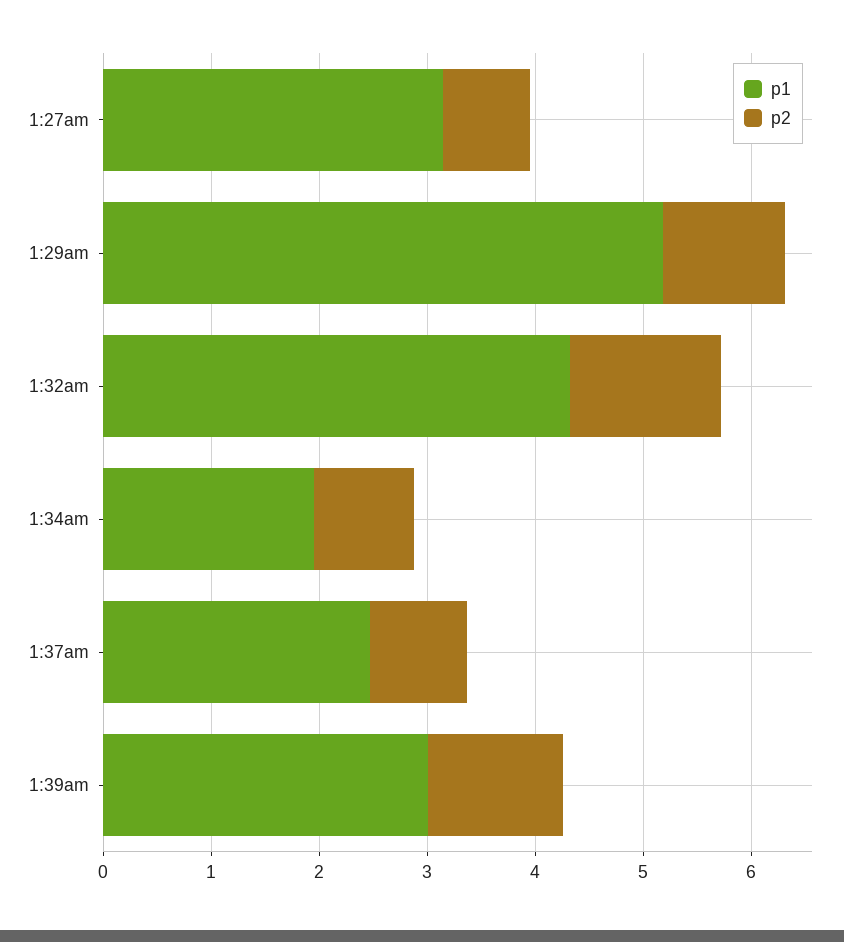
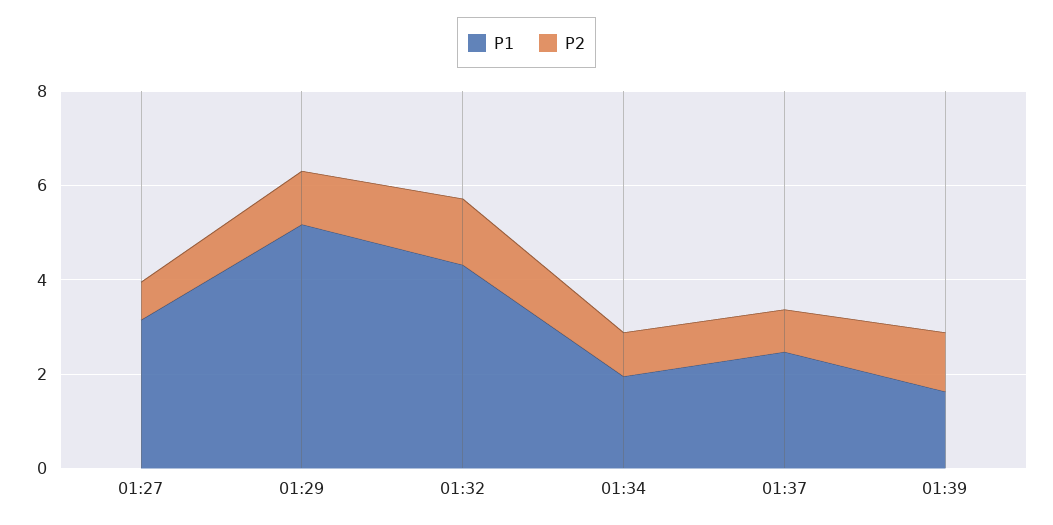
  {
    "p1": {
      "1:27am": 3.2,
      "1:29am": 5.2,
      "1:32am": 4.4,
      "1:34am": 2,
      "1:37am": 2.4,
-     "1:39am": 3
+     "1:39am": 1.5
    },
    "p2": {
      "1:27am": 0.8,
      "1:29am": 1.2,
      "1:32am": 1.4,
      "1:34am": 1,
      "1:37am": 1,
      "1:39am": 1.2
    }
  }

